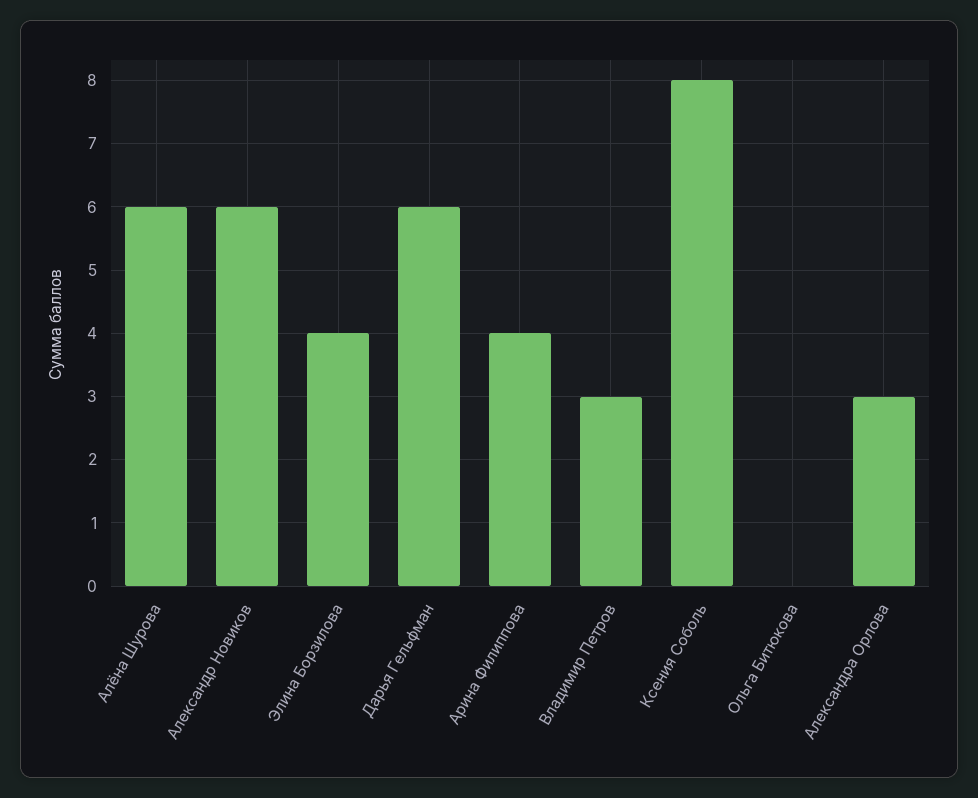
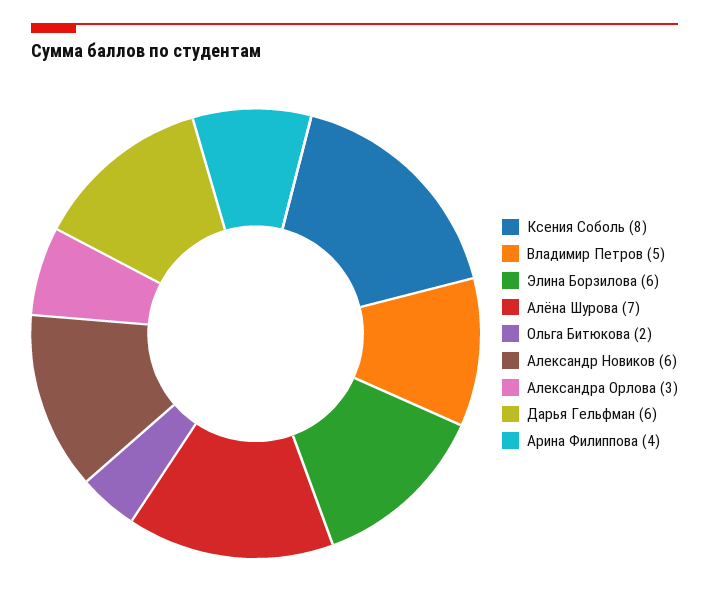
  {
-   "Алёна Шурова": 6,
+   "Алёна Шурова": 7,
    "Александр Новиков": 6,
-   "Элина Борзилова": 4,
+   "Элина Борзилова": 6,
    "Дарья Гельфман": 6,
    "Арина Филиппова": 4,
-   "Владимир Петров": 3,
+   "Владимир Петров": 5,
    "Ксения Соболь": 8,
-   "Ольга Битюкова": 0,
+   "Ольга Битюкова": 2,
    "Александра Орлова": 3
  }

